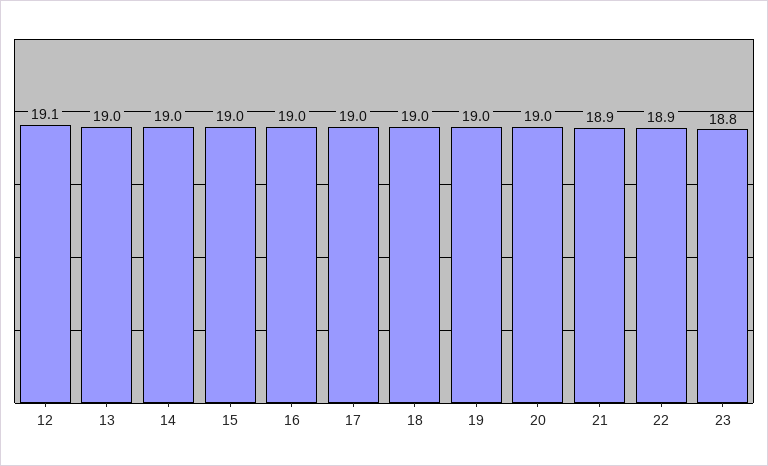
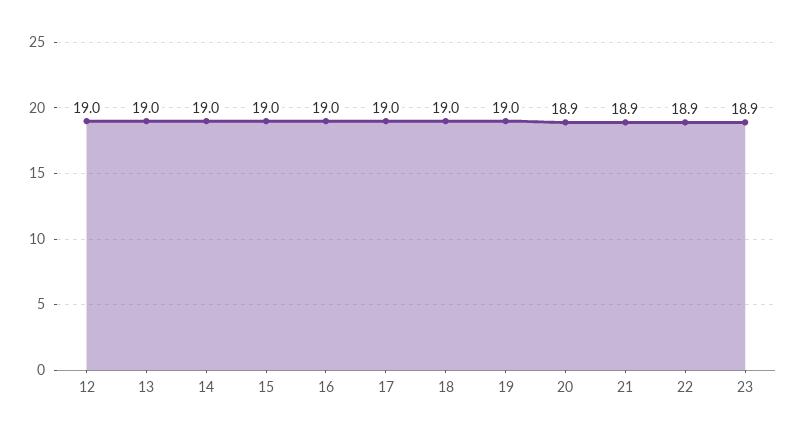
  {
-   "12": 19.1,
+   "12": 19,
    "13": 19,
    "14": 19,
    "15": 19,
    "16": 19,
    "17": 19,
    "18": 19,
    "19": 19,
-   "20": 19,
+   "20": 18.9,
    "21": 18.9,
    "22": 18.9,
-   "23": 18.8
+   "23": 18.9
  }

